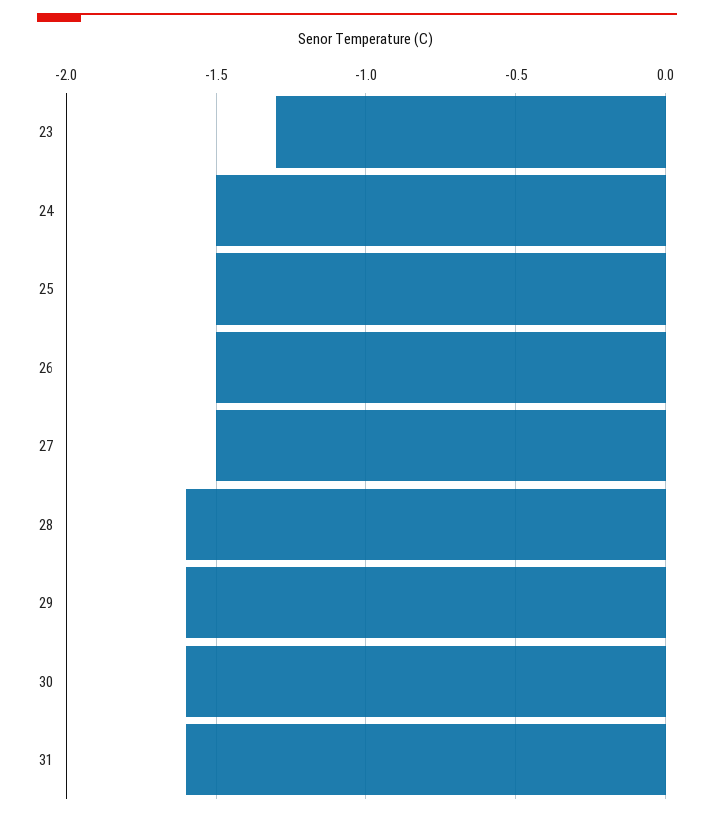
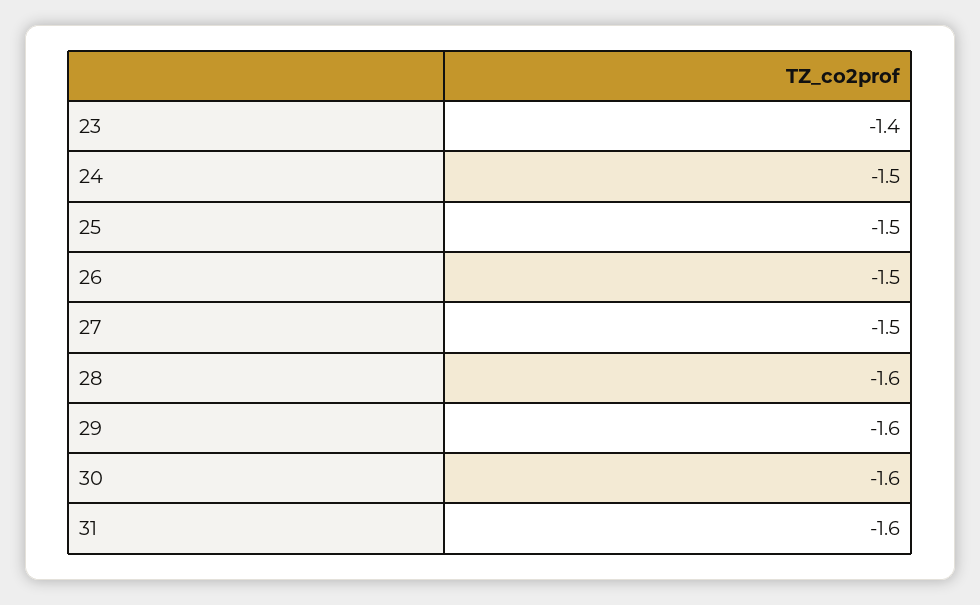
  {
-   "23": -1.3,
+   "23": -1.4,
    "24": -1.5,
    "25": -1.5,
    "26": -1.5,
    "27": -1.5,
    "28": -1.6,
    "29": -1.6,
    "30": -1.6,
    "31": -1.6
  }

